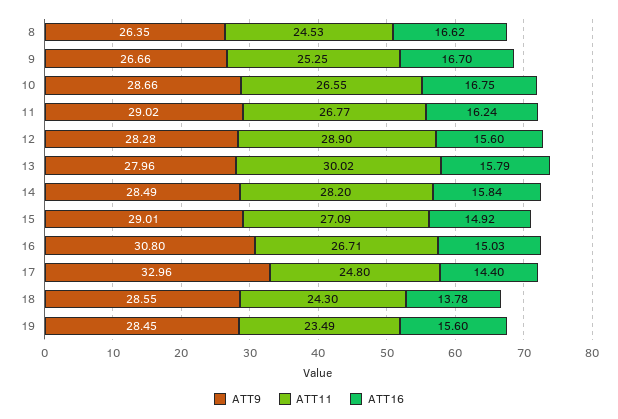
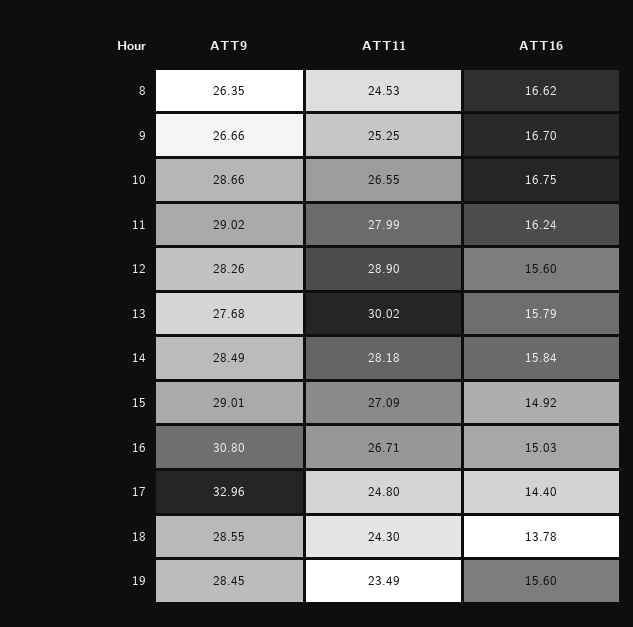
  {
    "ATT9": {
      "8": 26.35,
      "9": 26.66,
      "10": 28.66,
      "11": 29.02,
-     "12": 28.28,
+     "12": 28.26,
-     "13": 27.96,
+     "13": 27.68,
      "14": 28.49,
      "15": 29.01,
      "16": 30.8,
      "17": 32.96,
      "18": 28.55,
      "19": 28.45
    },
    "ATT11": {
      "8": 24.53,
      "9": 25.25,
      "10": 26.55,
-     "11": 26.77,
+     "11": 27.99,
      "12": 28.9,
      "13": 30.02,
-     "14": 28.2,
+     "14": 28.18,
      "15": 27.09,
      "16": 26.71,
      "17": 24.8,
      "18": 24.3,
      "19": 23.49
    },
    "ATT16": {
      "8": 16.62,
      "9": 16.7,
      "10": 16.75,
      "11": 16.24,
      "12": 15.6,
      "13": 15.79,
      "14": 15.84,
      "15": 14.92,
      "16": 15.03,
      "17": 14.4,
      "18": 13.78,
      "19": 15.6
    }
  }

